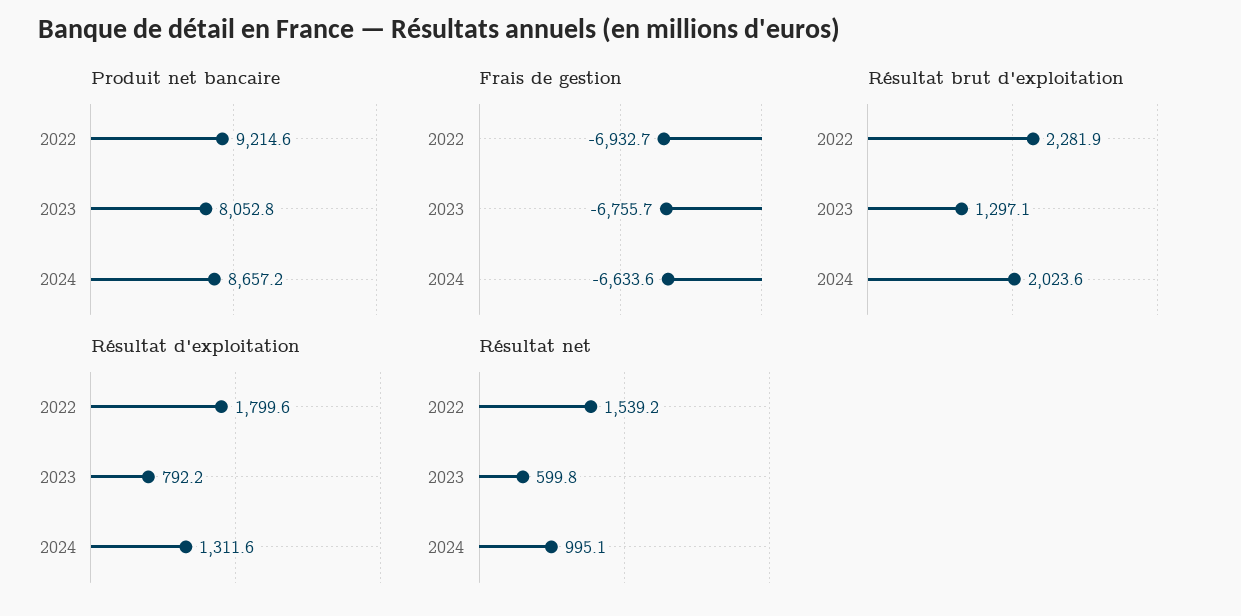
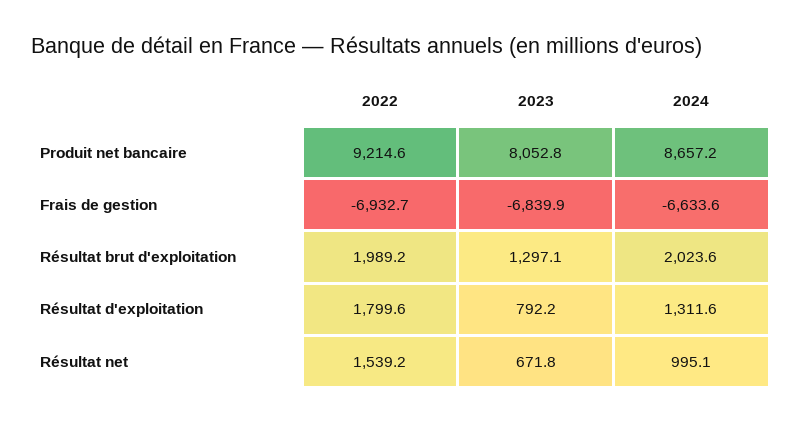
  {
    "Produit net bancaire": {
      "2022": 9214.6,
      "2023": 8052.8,
      "2024": 8657.2
    },
    "Frais de gestion": {
      "2022": -6932.7,
-     "2023": -6755.7,
+     "2023": -6839.9,
      "2024": -6633.6
    },
    "Résultat brut d'exploitation": {
-     "2022": 2281.9,
+     "2022": 1989.2,
      "2023": 1297.1,
      "2024": 2023.6
    },
    "Résultat d'exploitation": {
      "2022": 1799.6,
      "2023": 792.2,
      "2024": 1311.6
    },
    "Résultat net": {
      "2022": 1539.2,
-     "2023": 599.8,
+     "2023": 671.8,
      "2024": 995.1
    }
  }

